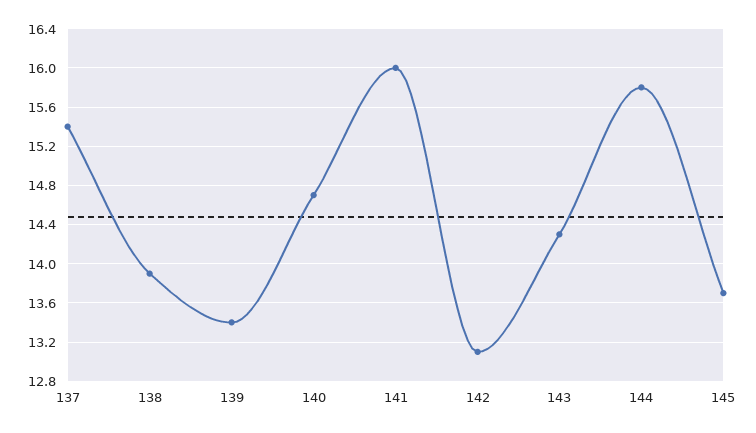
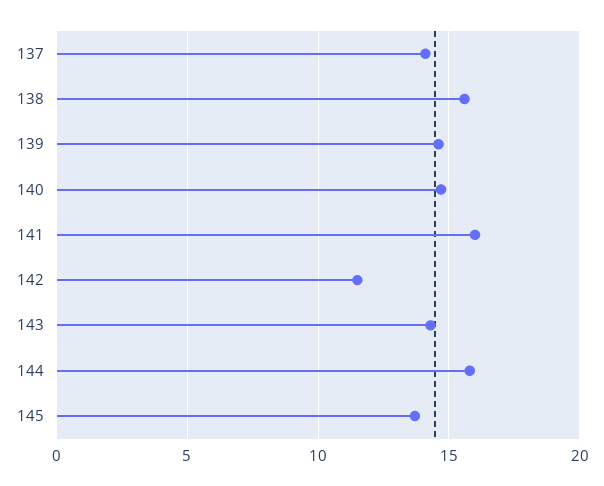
  {
-   "137": 15.4,
+   "137": 14,
-   "138": 13.9,
+   "138": 15.5,
-   "139": 13.4,
+   "139": 14.5,
    "140": 14.7,
    "141": 16,
-   "142": 13.1,
+   "142": 11.5,
    "143": 14.3,
    "144": 15.8,
    "145": 13.7
  }

